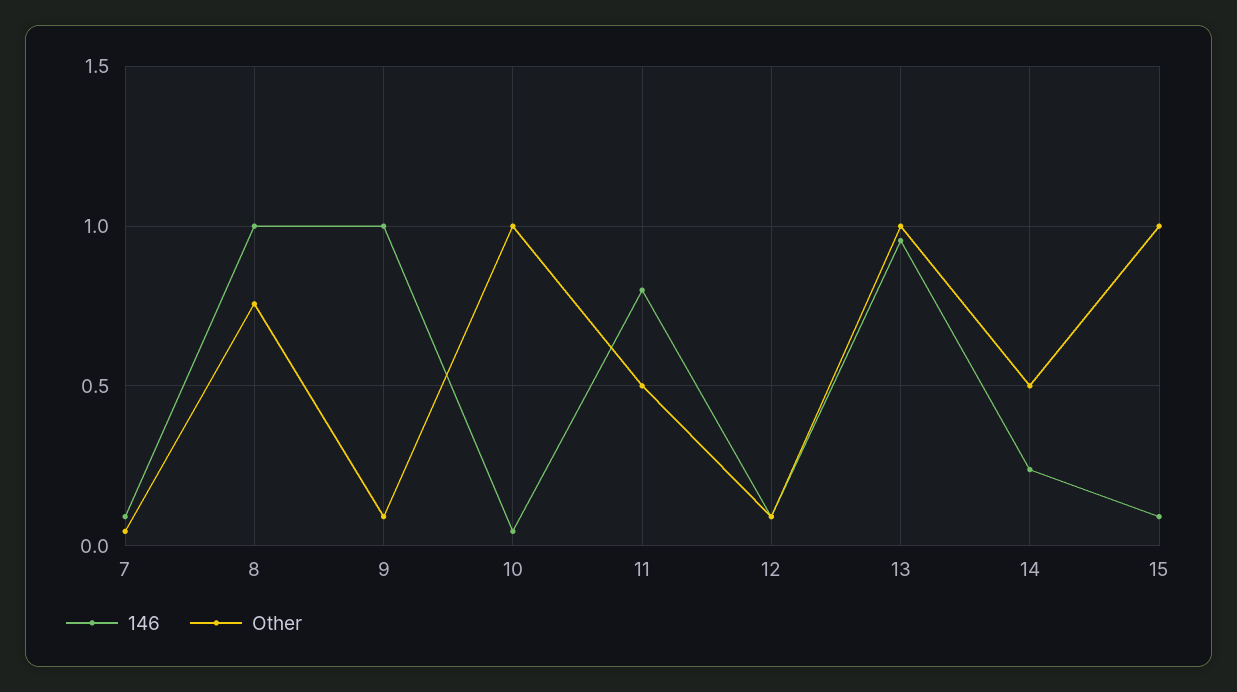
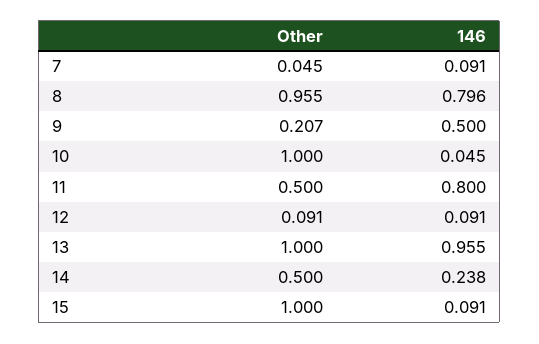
  {
    "146": {
      "7": 0.091,
-     "8": 1,
+     "8": 0.796,
-     "9": 1,
+     "9": 0.5,
      "10": 0.045,
      "11": 0.8,
      "12": 0.091,
      "13": 0.955,
      "14": 0.238,
      "15": 0.091
    },
    "Other": {
      "7": 0.045,
-     "8": 0.75,
+     "8": 0.955,
-     "9": 0.1,
+     "9": 0.207,
      "10": 1,
      "11": 0.5,
      "12": 0.091,
      "13": 1,
      "14": 0.5,
      "15": 1
    }
  }

